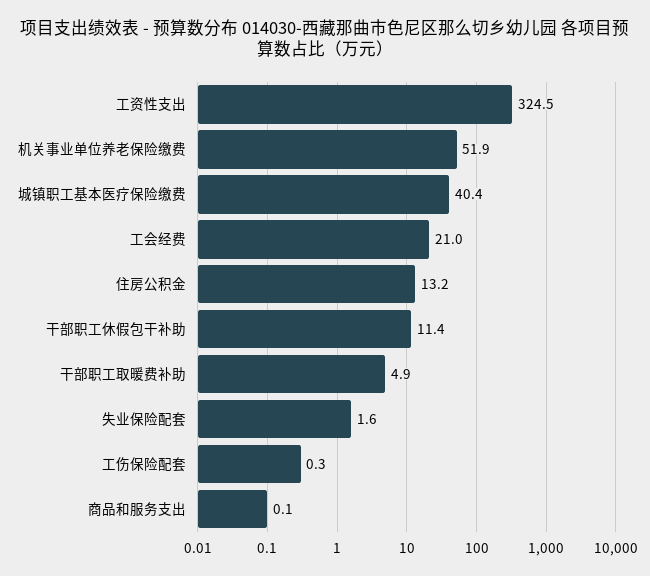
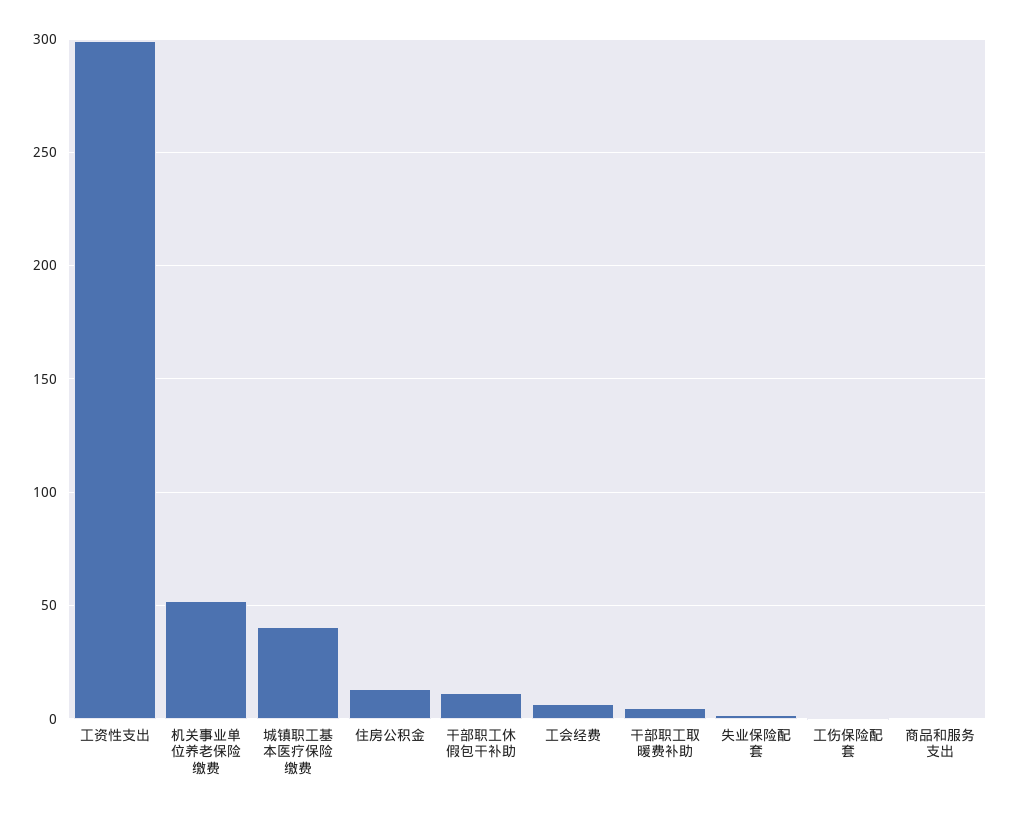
  {
-   "工资性支出": 324.5,
+   "工资性支出": 300,
    "机关事业单位养老保险缴费": 51.9,
    "城镇职工基本医疗保险缴费": 40.4,
-   "工会经费": 21,
+   "工会经费": 5,
    "住房公积金": 13.2,
    "干部职工休假包干补助": 11.4,
    "干部职工取暖费补助": 4.9,
    "失业保险配套": 1.6,
    "工伤保险配套": 0.3,
    "商品和服务支出": 0.1
  }

